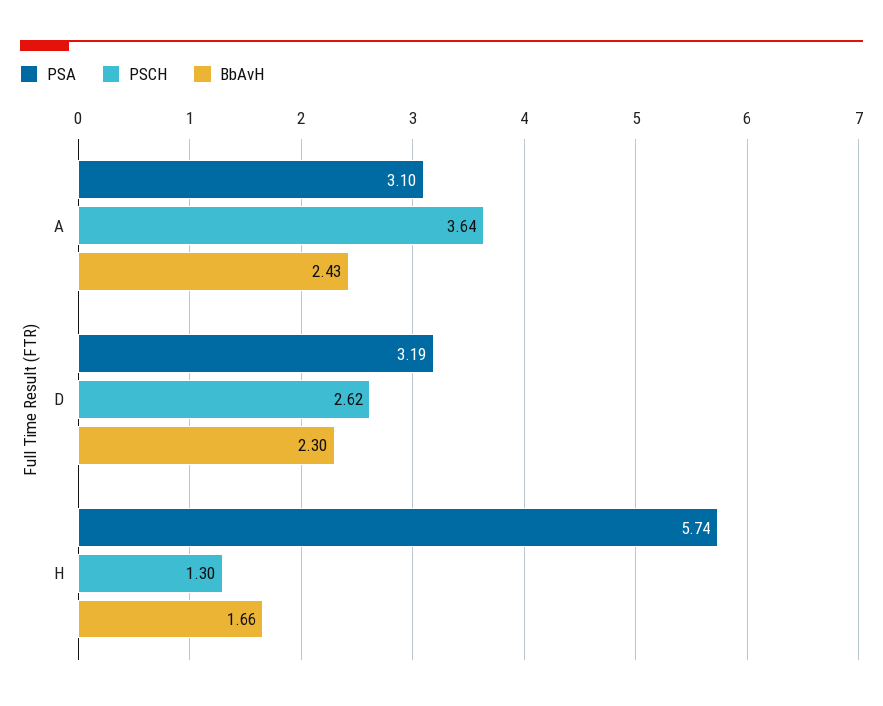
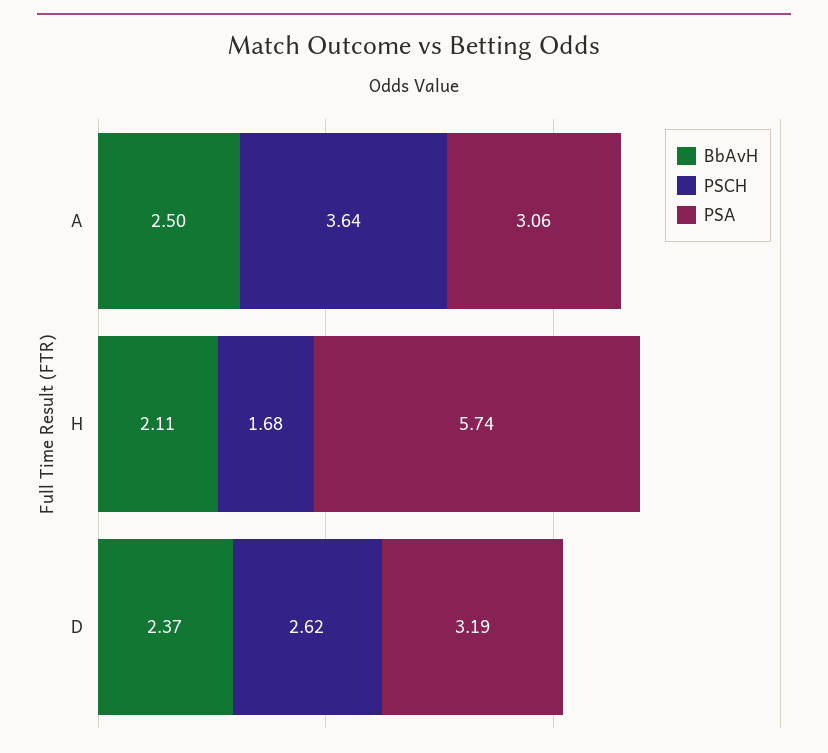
  {
    "PSA": {
-     "A": 3.1,
+     "A": 3.06,
      "D": 3.19,
      "H": 5.74
    },
    "PSCH": {
      "A": 3.64,
      "D": 2.62,
-     "H": 1.3
+     "H": 1.68
    },
    "BbAvH": {
-     "A": 2.43,
+     "A": 2.5,
-     "D": 2.3,
+     "D": 2.37,
-     "H": 1.66
+     "H": 2.11
    }
  }

